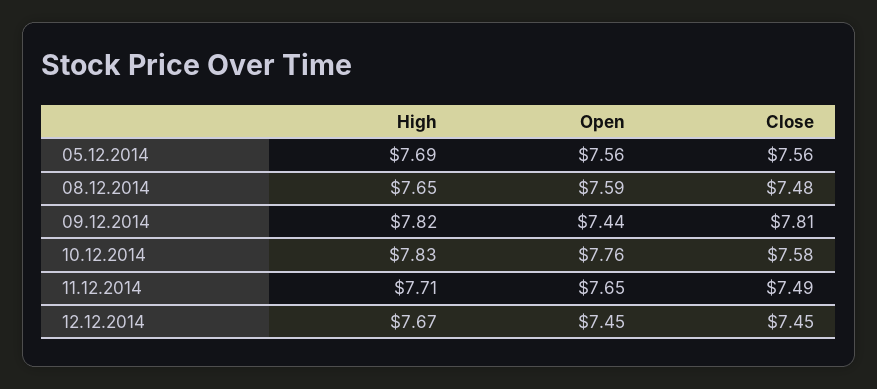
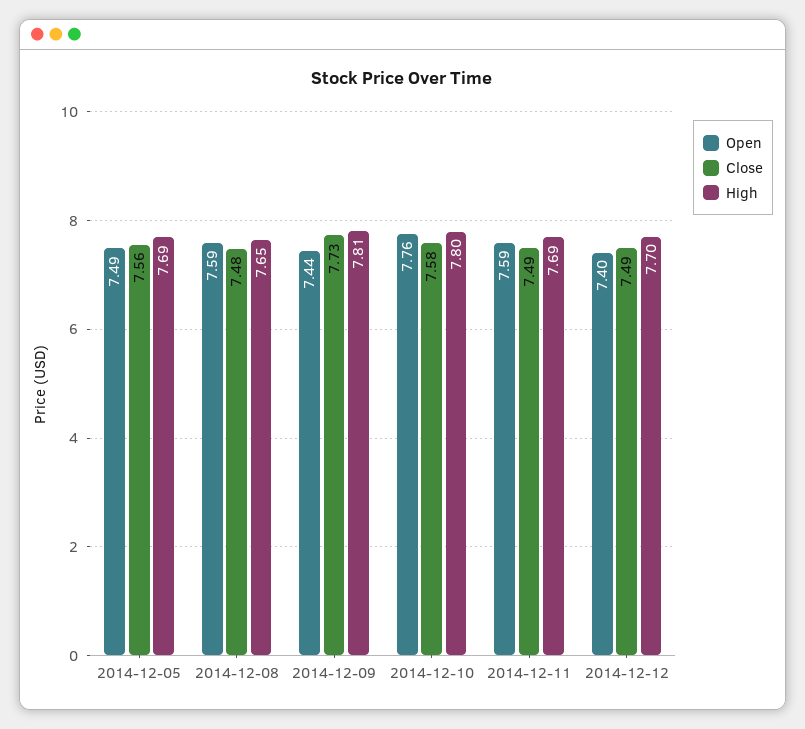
  {
    "High": {
      "05.12.2014": 7.69,
      "08.12.2014": 7.65,
-     "09.12.2014": 7.82,
+     "09.12.2014": 7.81,
-     "10.12.2014": 7.83,
+     "10.12.2014": 7.8,
-     "11.12.2014": 7.71,
+     "11.12.2014": 7.69,
-     "12.12.2014": 7.67
+     "12.12.2014": 7.7
    },
    "Open": {
-     "05.12.2014": 7.56,
+     "05.12.2014": 7.49,
      "08.12.2014": 7.59,
      "09.12.2014": 7.44,
      "10.12.2014": 7.76,
-     "11.12.2014": 7.65,
+     "11.12.2014": 7.59,
-     "12.12.2014": 7.45
+     "12.12.2014": 7.4
    },
    "Close": {
      "05.12.2014": 7.56,
      "08.12.2014": 7.48,
-     "09.12.2014": 7.81,
+     "09.12.2014": 7.73,
      "10.12.2014": 7.58,
      "11.12.2014": 7.49,
-     "12.12.2014": 7.45
+     "12.12.2014": 7.49
    }
  }

